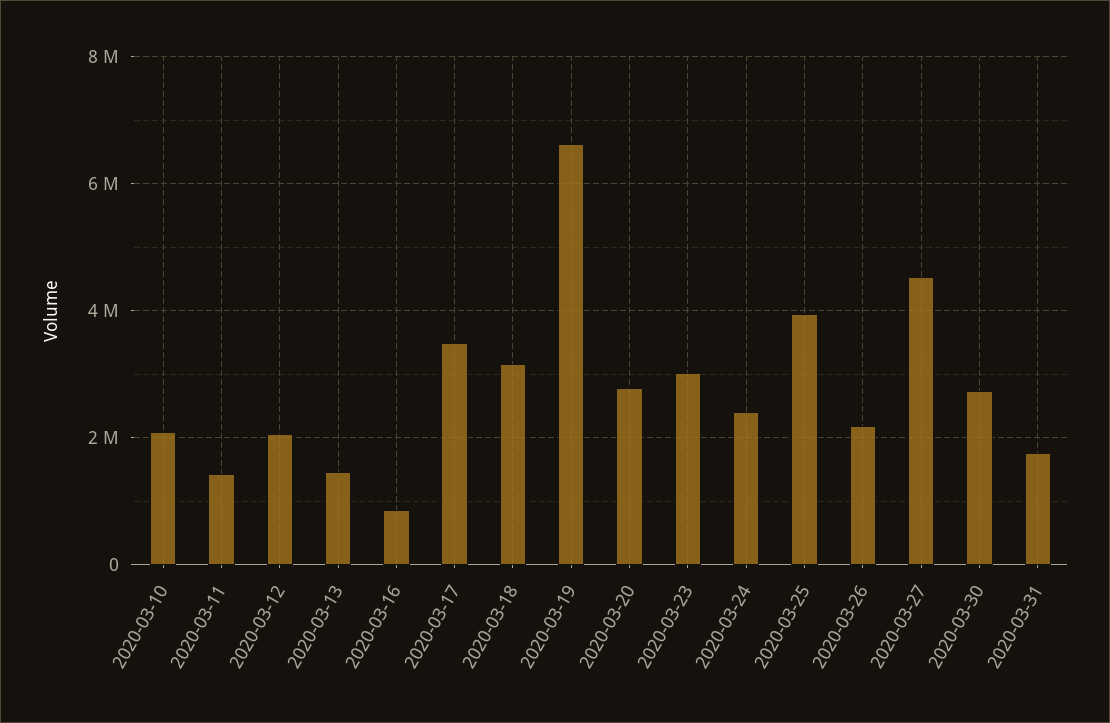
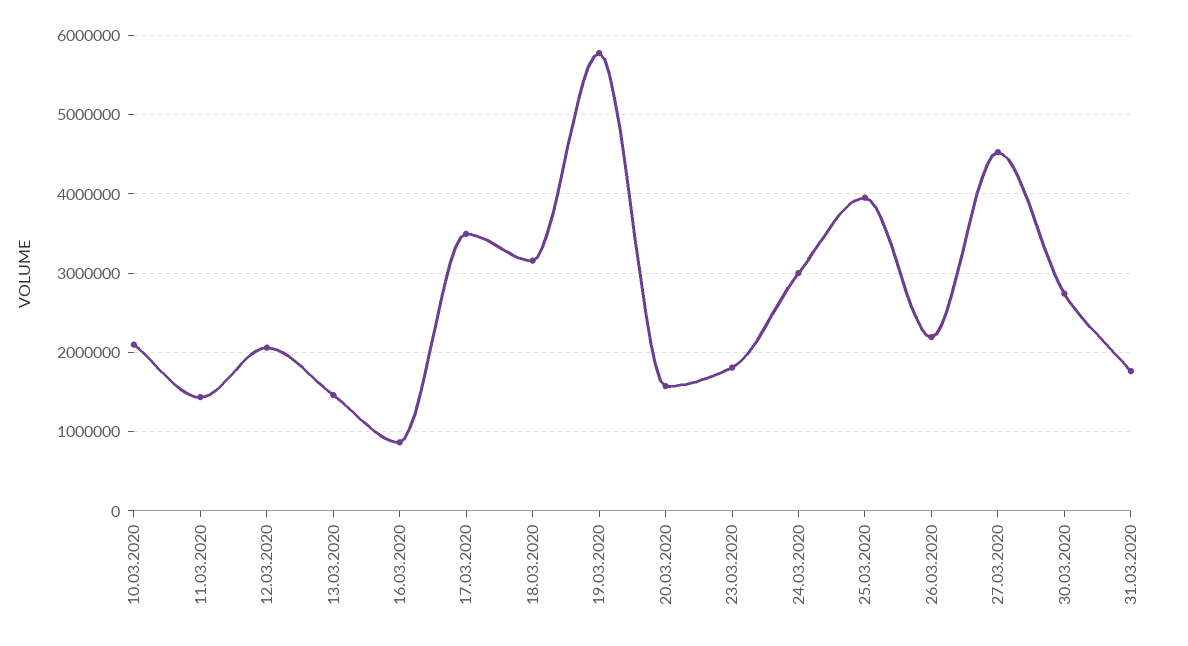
  {
    "2020-03-10": 2100000,
    "2020-03-11": 1400000,
    "2020-03-12": 2100000,
    "2020-03-13": 1500000,
    "2020-03-16": 900000,
    "2020-03-17": 3500000,
    "2020-03-18": 3200000,
-   "2020-03-19": 6600000,
+   "2020-03-19": 5800000,
-   "2020-03-20": 2800000,
+   "2020-03-20": 1600000,
-   "2020-03-23": 3000000,
+   "2020-03-23": 1800000,
-   "2020-03-24": 2400000,
+   "2020-03-24": 3000000,
    "2020-03-25": 4000000,
    "2020-03-26": 2200000,
    "2020-03-27": 4500000,
    "2020-03-30": 2700000,
    "2020-03-31": 1800000
  }

